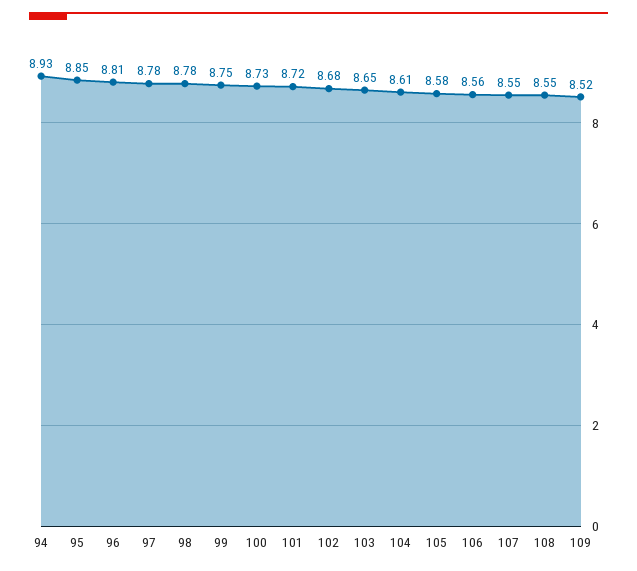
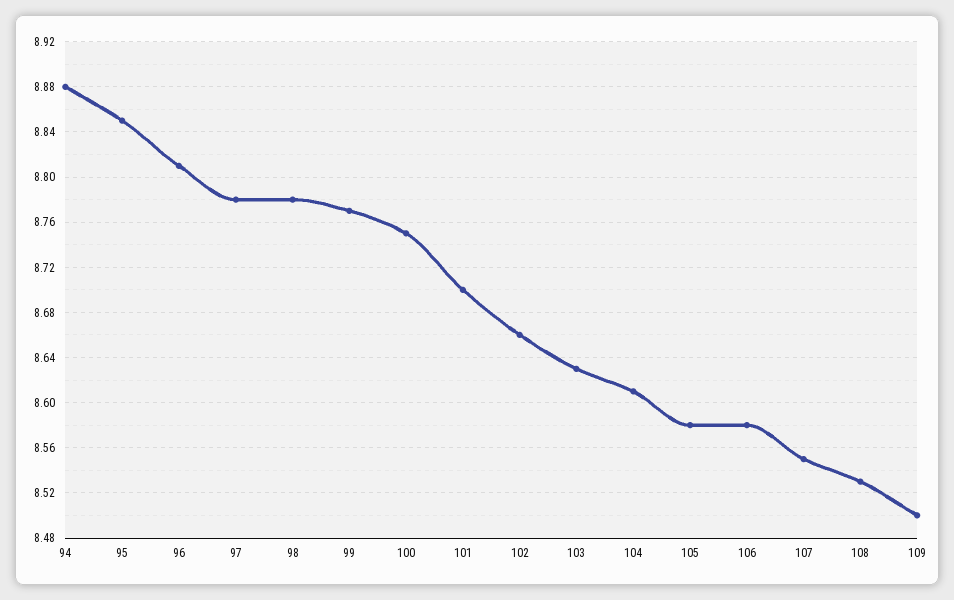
  {
-   "94": 8.93,
+   "94": 8.88,
    "95": 8.85,
    "96": 8.81,
    "97": 8.78,
    "98": 8.78,
-   "99": 8.75,
+   "99": 8.77,
-   "100": 8.73,
+   "100": 8.75,
-   "101": 8.72,
+   "101": 8.7,
-   "102": 8.68,
+   "102": 8.66,
-   "103": 8.65,
+   "103": 8.63,
    "104": 8.61,
    "105": 8.58,
-   "106": 8.56,
+   "106": 8.58,
    "107": 8.55,
-   "108": 8.55,
+   "108": 8.53,
-   "109": 8.52
+   "109": 8.5
  }

